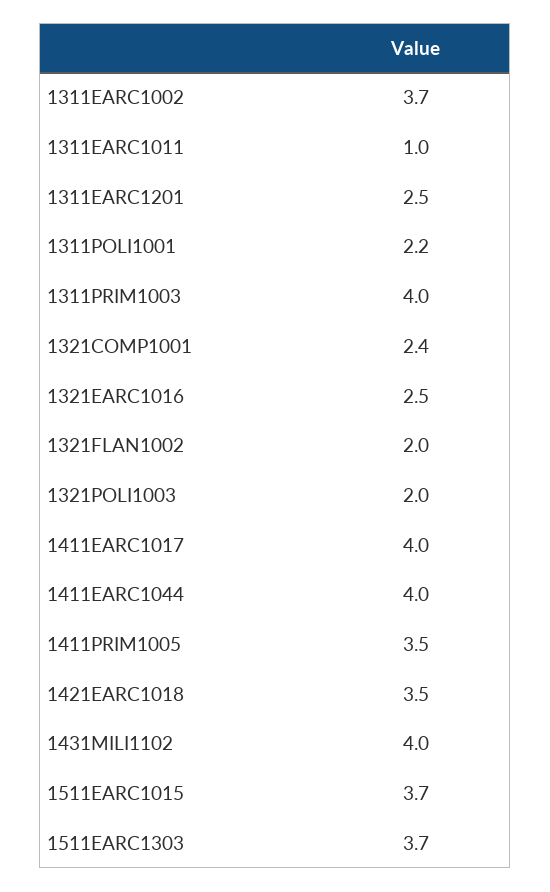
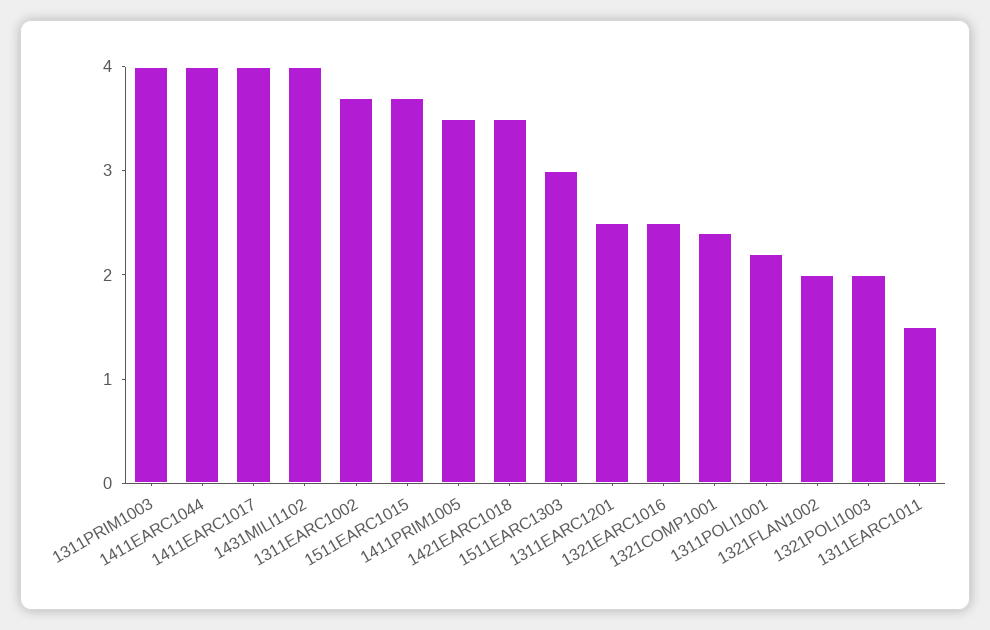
  {
    "1311EARC1002": 3.7,
-   "1311EARC1011": 1,
+   "1311EARC1011": 1.5,
    "1311EARC1201": 2.5,
    "1311POLI1001": 2.2,
    "1311PRIM1003": 4,
    "1321COMP1001": 2.4,
    "1321EARC1016": 2.5,
    "1321FLAN1002": 2,
    "1321POLI1003": 2,
    "1411EARC1017": 4,
    "1411EARC1044": 4,
    "1411PRIM1005": 3.5,
    "1421EARC1018": 3.5,
    "1431MILI1102": 4,
    "1511EARC1015": 3.7,
-   "1511EARC1303": 3.7
+   "1511EARC1303": 3
  }

